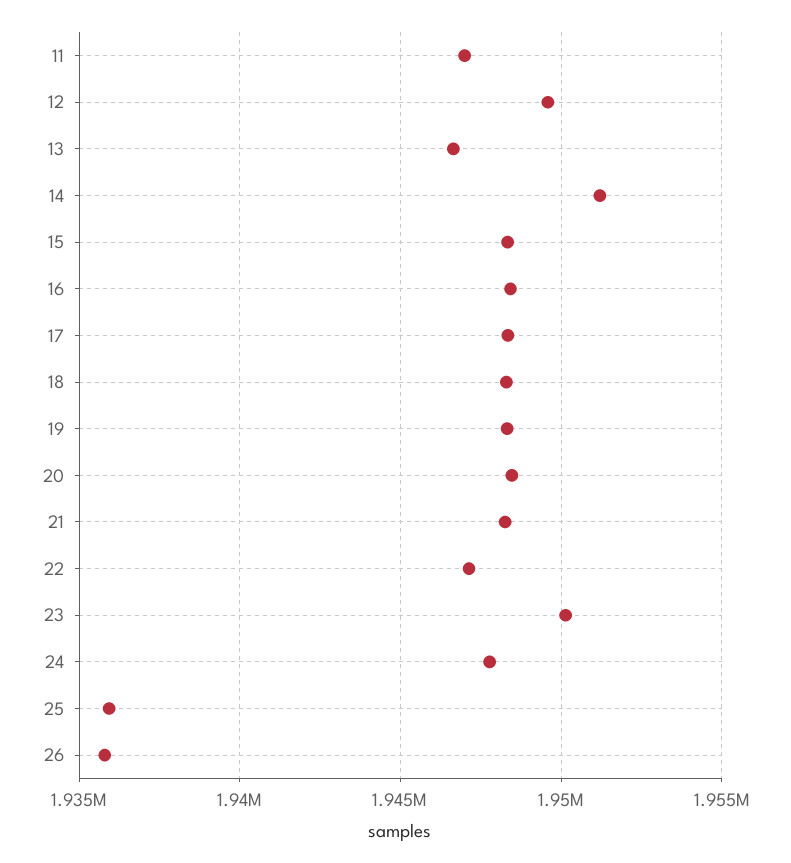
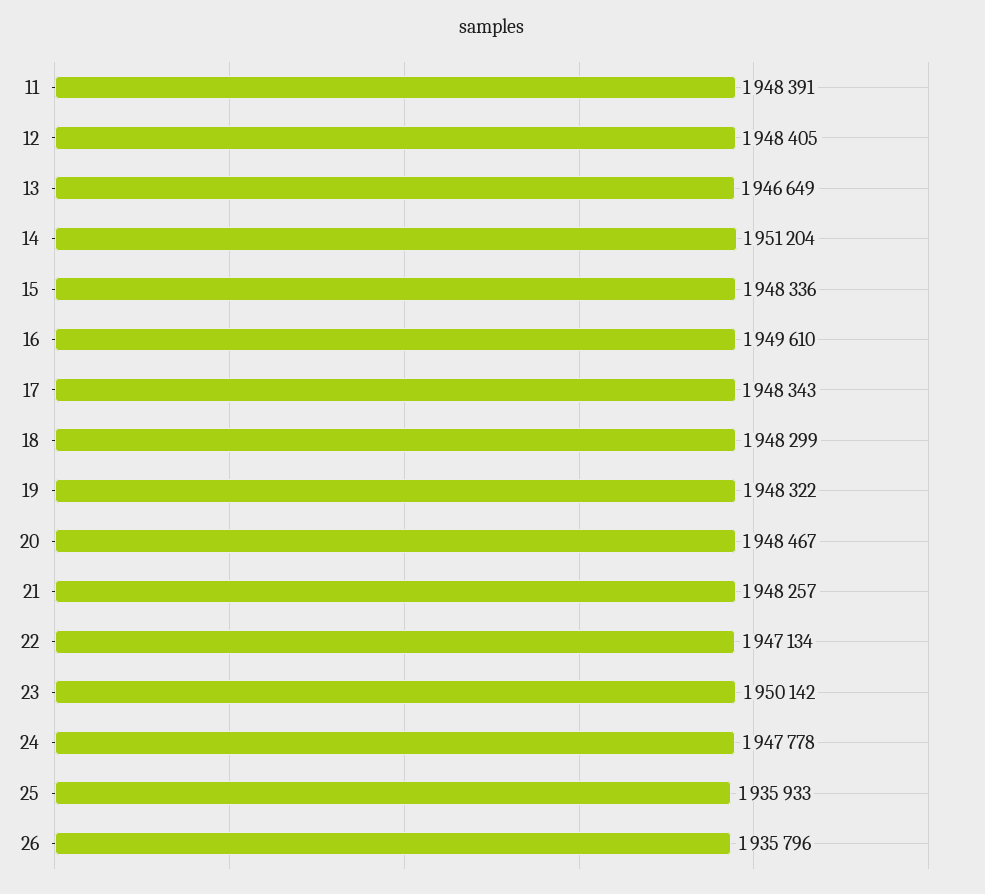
  {
-   "11": 1947000,
+   "11": 1948391,
-   "12": 1949500,
+   "12": 1948405,
    "13": 1946649,
    "14": 1951204,
    "15": 1948336,
-   "16": 1948500,
+   "16": 1949610,
    "17": 1948343,
    "18": 1948299,
    "19": 1948322,
    "20": 1948467,
    "21": 1948257,
    "22": 1947134,
    "23": 1950142,
    "24": 1947778,
    "25": 1935933,
    "26": 1935796
  }

